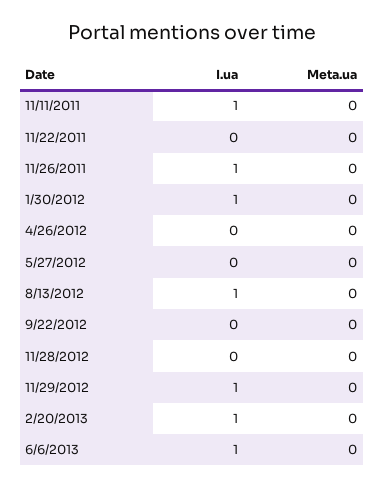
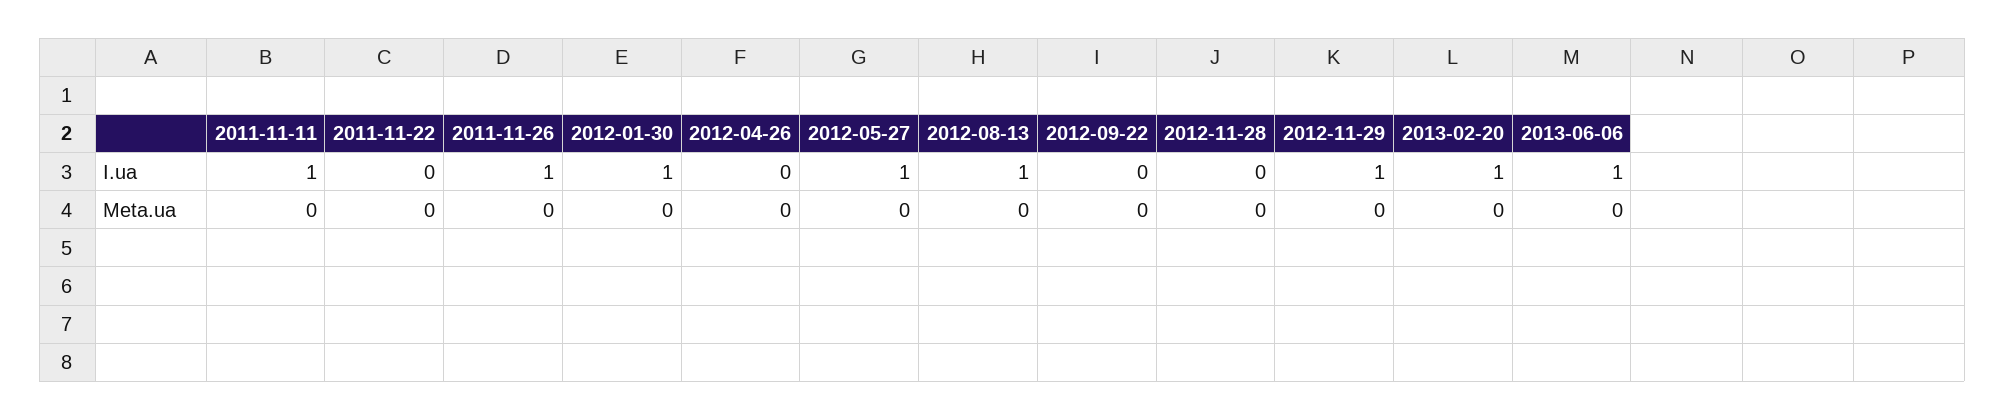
  {
    "I.ua": {
      "11/11/2011": 1,
      "11/22/2011": 0,
      "11/26/2011": 1,
      "1/30/2012": 1,
      "4/26/2012": 0,
-     "5/27/2012": 0,
+     "5/27/2012": 1,
      "8/13/2012": 1,
      "9/22/2012": 0,
      "11/28/2012": 0,
      "11/29/2012": 1,
      "2/20/2013": 1,
      "6/6/2013": 1
    },
    "Meta.ua": {
      "11/11/2011": 0,
      "11/22/2011": 0,
      "11/26/2011": 0,
      "1/30/2012": 0,
      "4/26/2012": 0,
      "5/27/2012": 0,
      "8/13/2012": 0,
      "9/22/2012": 0,
      "11/28/2012": 0,
      "11/29/2012": 0,
      "2/20/2013": 0,
      "6/6/2013": 0
    }
  }

